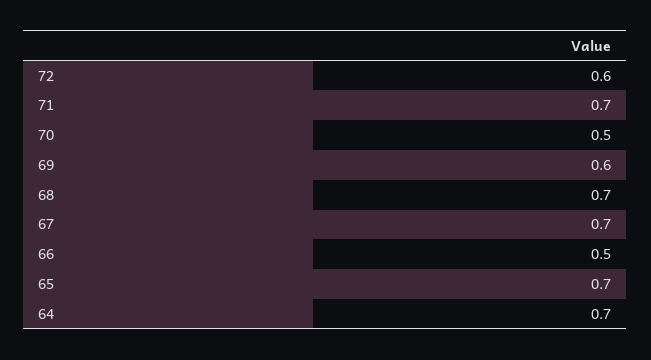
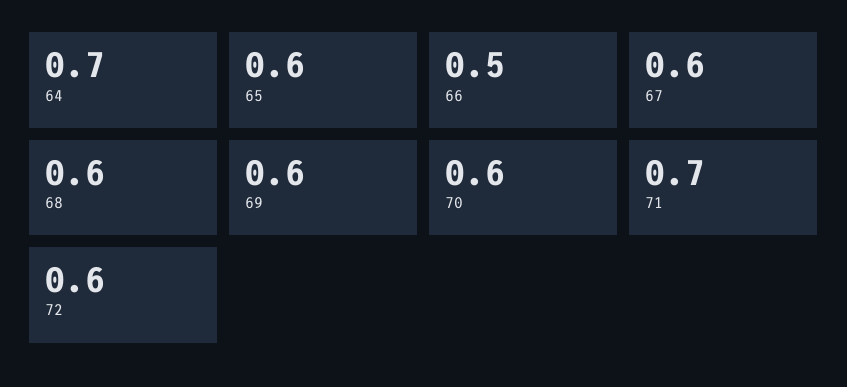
  {
    "72": 0.6,
    "71": 0.7,
-   "70": 0.5,
+   "70": 0.6,
    "69": 0.6,
-   "68": 0.7,
+   "68": 0.6,
-   "67": 0.7,
+   "67": 0.6,
    "66": 0.5,
-   "65": 0.7,
+   "65": 0.6,
    "64": 0.7
  }

